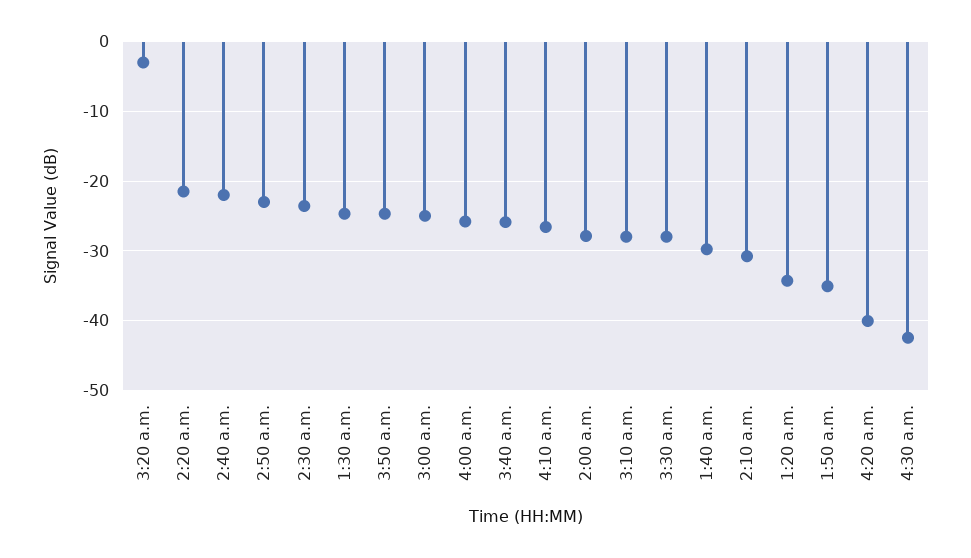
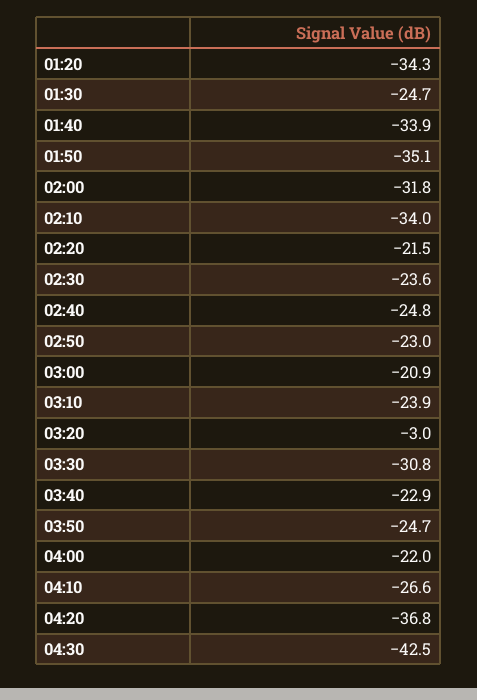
  {
    "3:20 a.m.": -3,
    "2:20 a.m.": -21.5,
-   "2:40 a.m.": -22,
+   "2:40 a.m.": -24.8,
    "2:50 a.m.": -23,
    "2:30 a.m.": -23.6,
    "1:30 a.m.": -24.7,
    "3:50 a.m.": -24.7,
-   "3:00 a.m.": -25,
+   "3:00 a.m.": -20.9,
-   "4:00 a.m.": -26,
+   "4:00 a.m.": -22,
-   "3:40 a.m.": -26,
+   "3:40 a.m.": -22.9,
    "4:10 a.m.": -26.6,
-   "2:00 a.m.": -28,
+   "2:00 a.m.": -31.8,
-   "3:10 a.m.": -28,
+   "3:10 a.m.": -23.9,
-   "3:30 a.m.": -28,
+   "3:30 a.m.": -30.8,
-   "1:40 a.m.": -30,
+   "1:40 a.m.": -33.9,
-   "2:10 a.m.": -31,
+   "2:10 a.m.": -34,
    "1:20 a.m.": -34.3,
    "1:50 a.m.": -35.1,
-   "4:20 a.m.": -40,
+   "4:20 a.m.": -36.8,
    "4:30 a.m.": -42.5
  }

